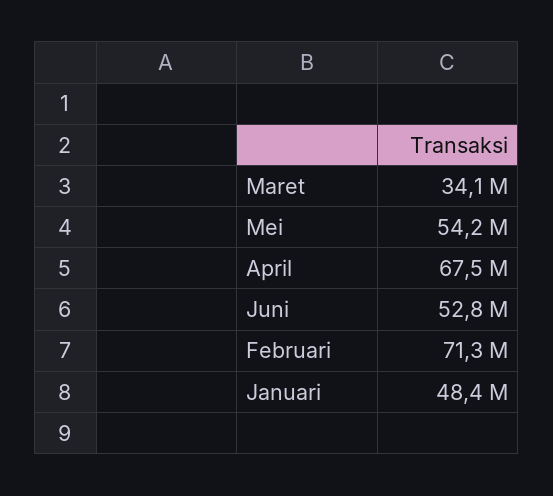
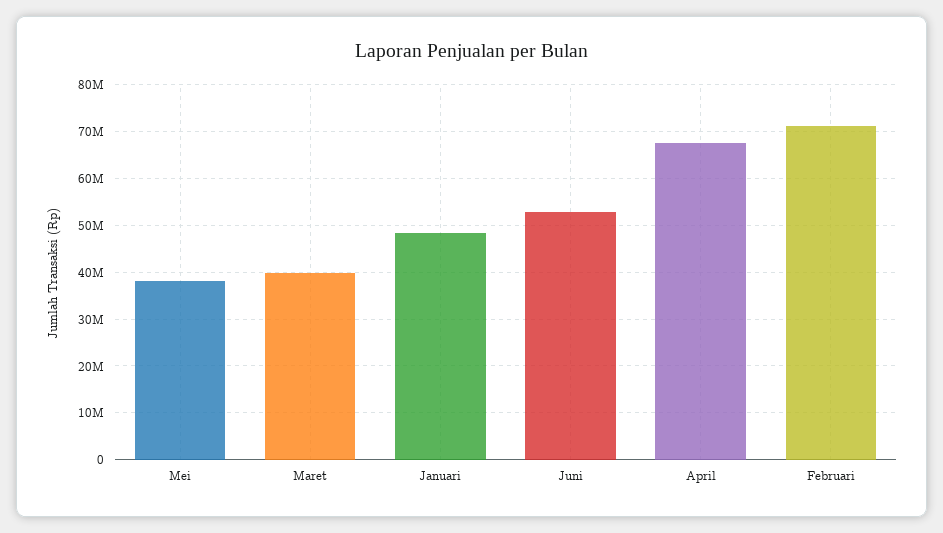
  {
-   "Maret": 34100000,
+   "Maret": 40000000,
-   "Mei": 54200000,
+   "Mei": 38000000,
    "April": 67500000,
    "Juni": 52800000,
    "Februari": 71300000,
    "Januari": 48400000
  }

